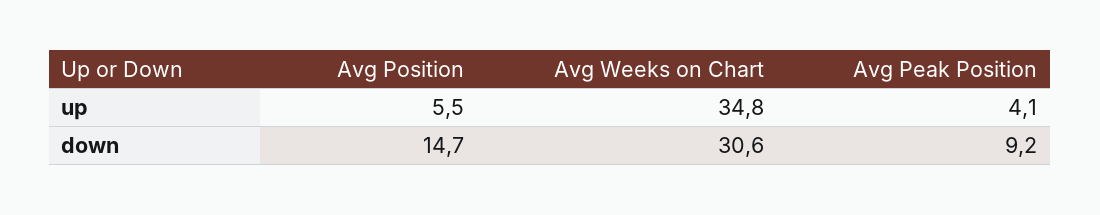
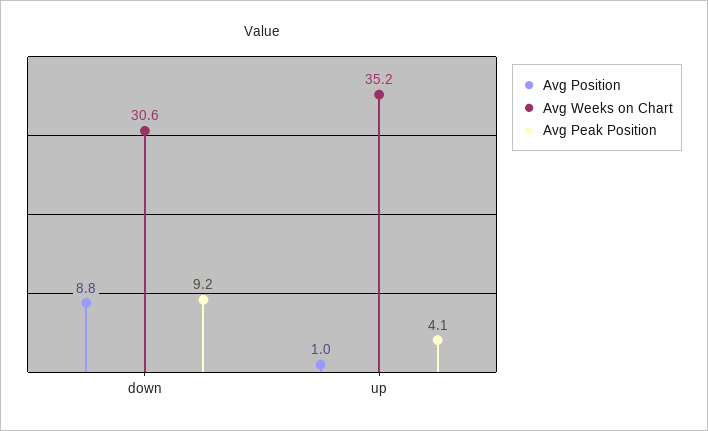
  {
    "Avg Position": {
-     "up": 5.5,
+     "up": 1,
-     "down": 14.7
+     "down": 8.8
    },
    "Avg Weeks on Chart": {
-     "up": 34.8,
+     "up": 35.2,
      "down": 30.6
    },
    "Avg Peak Position": {
      "up": 4.1,
      "down": 9.2
    }
  }

